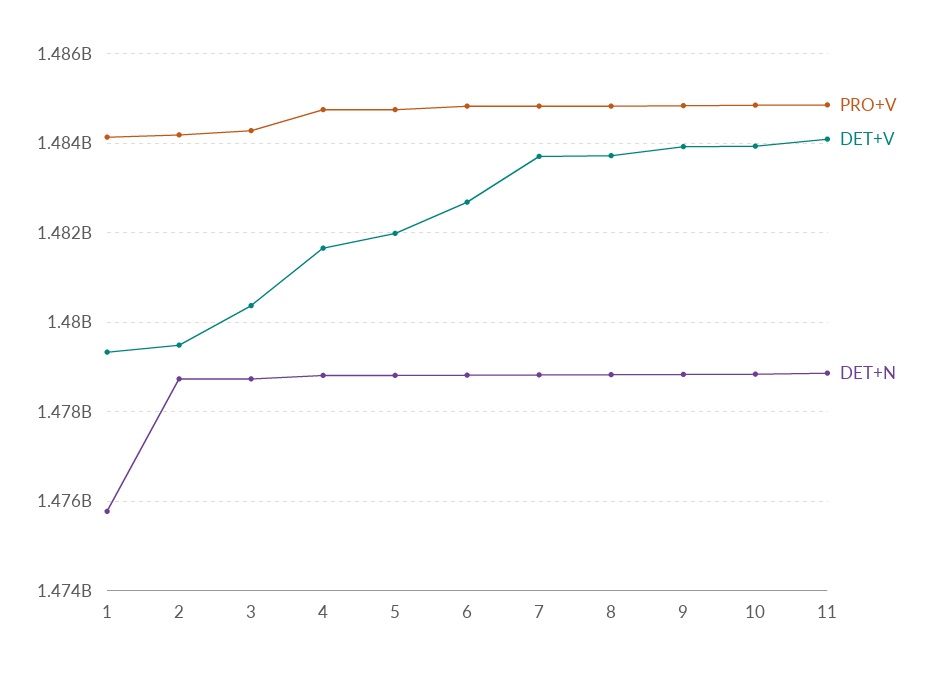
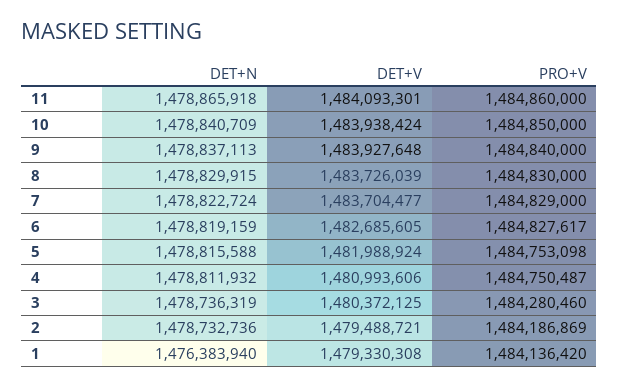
  {
    "PRO+V": {
      "1": 1484136420,
      "2": 1484186869,
      "3": 1484280460,
      "4": 1484750487,
      "5": 1484753098,
      "6": 1484827617,
      "7": 1484829000,
      "8": 1484830000,
      "9": 1484840000,
      "10": 1484850000,
      "11": 1484860000
    },
    "DET+V": {
      "1": 1479330308,
      "2": 1479488721,
      "3": 1480372125,
-     "4": 1481600000,
+     "4": 1480993606,
      "5": 1481988924,
      "6": 1482685605,
      "7": 1483704477,
      "8": 1483726039,
      "9": 1483927648,
      "10": 1483938424,
      "11": 1484093301
    },
    "DET+N": {
-     "1": 1475800000,
+     "1": 1476383940,
      "2": 1478732736,
      "3": 1478736319,
      "4": 1478811932,
      "5": 1478815588,
      "6": 1478819159,
      "7": 1478822724,
      "8": 1478829915,
      "9": 1478837113,
      "10": 1478840709,
      "11": 1478865918
    }
  }

